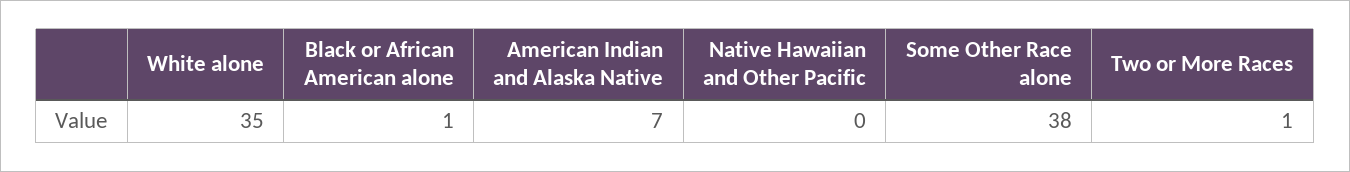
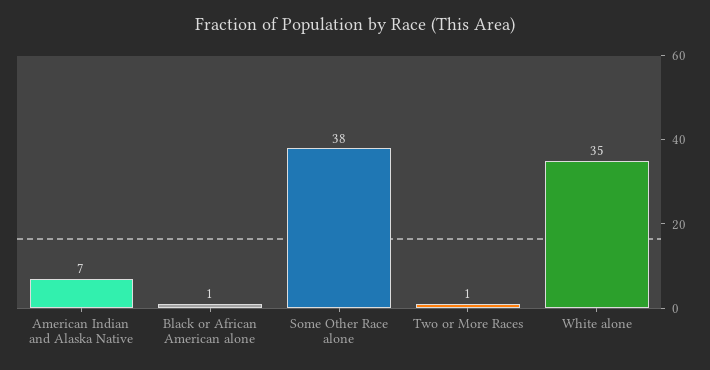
  {
    "White alone": 35,
    "Black or African American alone": 1,
    "American Indian and Alaska Native": 7,
-   "Native Hawaiian and Other Pacific": 0,
    "Some Other Race alone": 38,
    "Two or More Races": 1
  }

